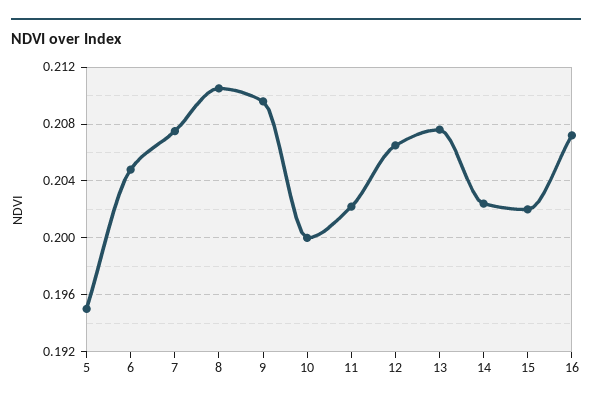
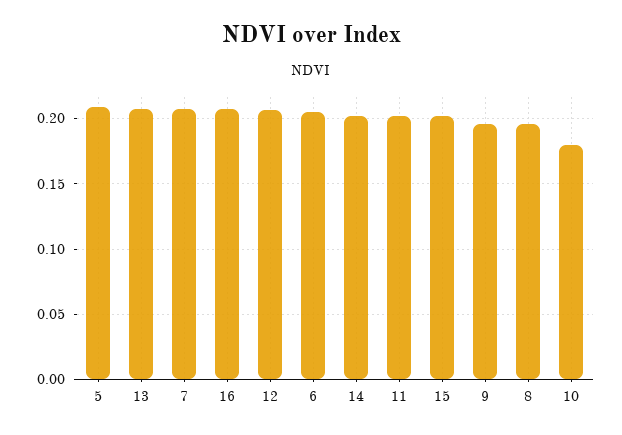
  {
-   "5": 0.195,
+   "5": 0.21,
    "6": 0.205,
    "7": 0.2075,
-   "8": 0.2105,
+   "8": 0.195,
-   "9": 0.2095,
+   "9": 0.195,
-   "10": 0.2,
+   "10": 0.18,
    "11": 0.202,
    "12": 0.2065,
    "13": 0.2075,
    "14": 0.2025,
    "15": 0.202,
    "16": 0.207
  }

